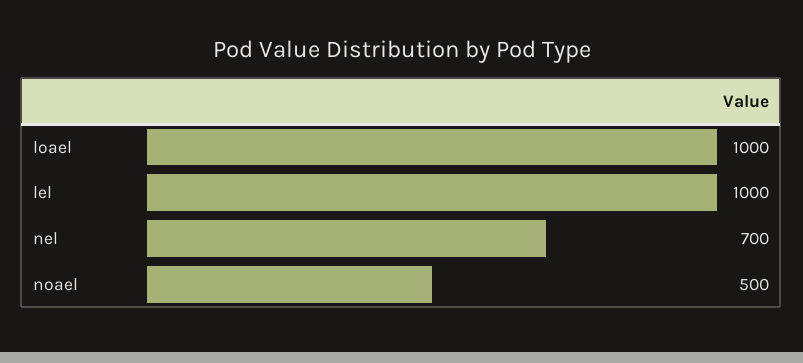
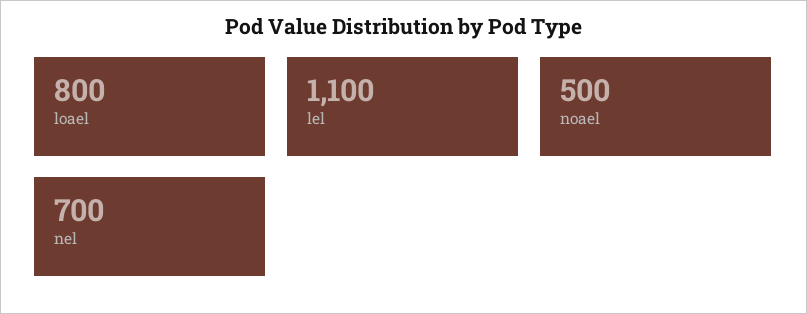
  {
-   "loael": 1000,
+   "loael": 800,
-   "lel": 1000,
+   "lel": 1100,
    "nel": 700,
    "noael": 500
  }

